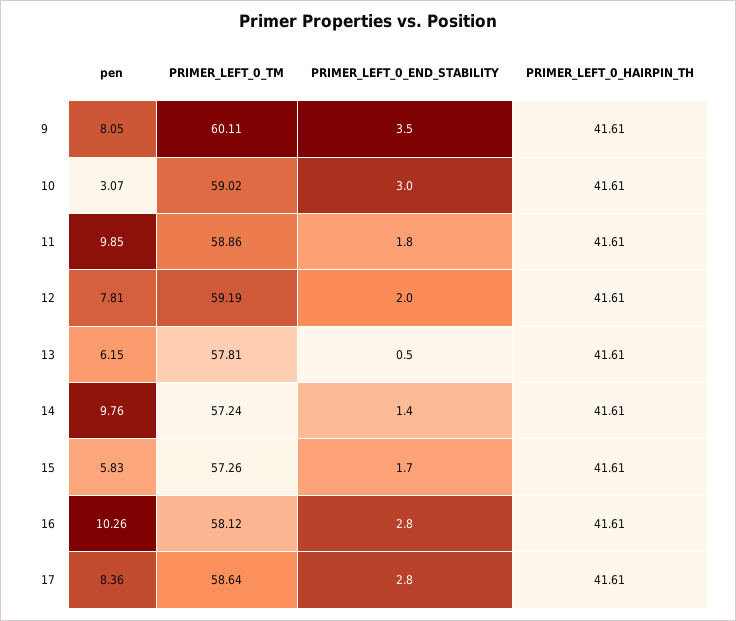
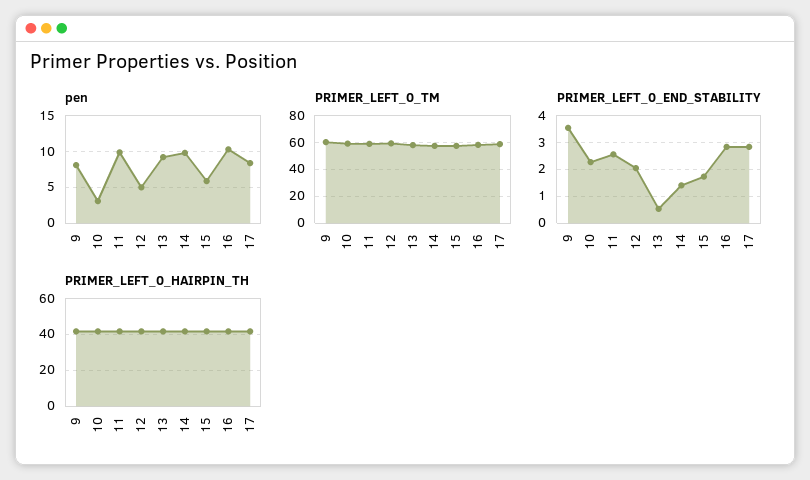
  {
    "pen": {
      "9": 8.05,
      "10": 3.07,
      "11": 9.85,
-     "12": 7.81,
+     "12": 5,
-     "13": 6.15,
+     "13": 9,
      "14": 9.76,
      "15": 5.83,
      "16": 10.26,
      "17": 8.36
    },
    "PRIMER_LEFT_0_TM": {
      "9": 60.11,
      "10": 59.02,
      "11": 58.86,
      "12": 59.19,
      "13": 57.81,
      "14": 57.24,
      "15": 57.26,
      "16": 58.12,
      "17": 58.64
    },
    "PRIMER_LEFT_0_END_STABILITY": {
      "9": 3.5,
-     "10": 3,
+     "10": 2.25,
-     "11": 1.8,
+     "11": 2.5,
      "12": 2,
      "13": 0.5,
      "14": 1.4,
      "15": 1.7,
      "16": 2.8,
      "17": 2.8
    },
    "PRIMER_LEFT_0_HAIRPIN_TH": {
      "9": 41.61,
      "10": 41.61,
      "11": 41.61,
      "12": 41.61,
      "13": 41.61,
      "14": 41.61,
      "15": 41.61,
      "16": 41.61,
      "17": 41.61
    }
  }

